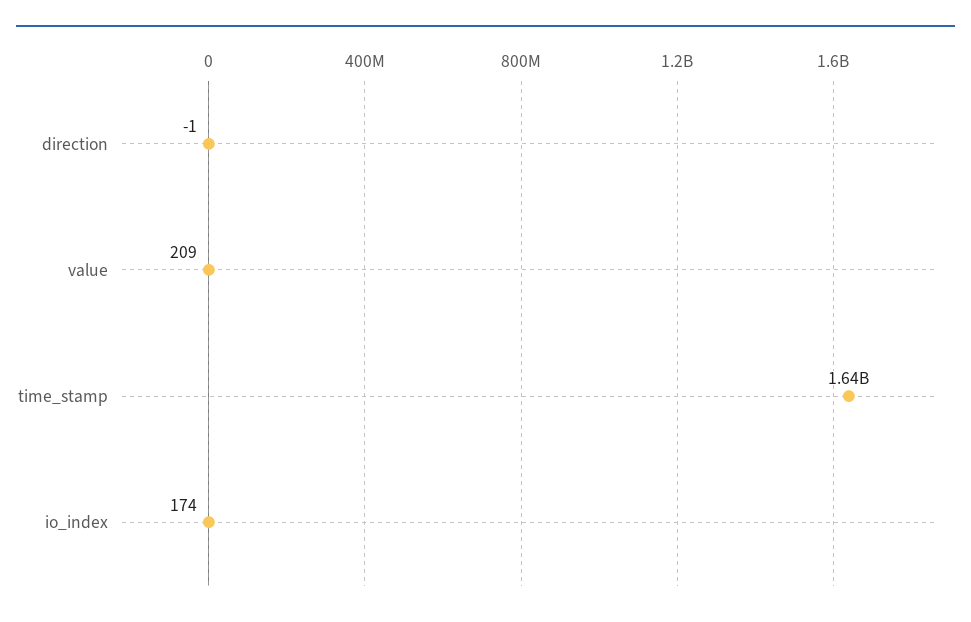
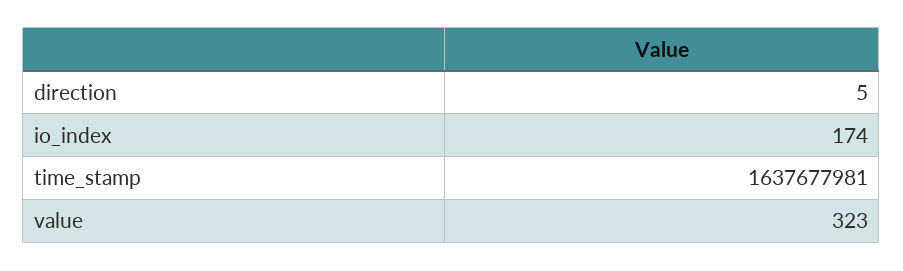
  {
-   "direction": -1,
+   "direction": 5,
-   "value": 209,
+   "value": 323,
    "time_stamp": 1637677981,
    "io_index": 174
  }

